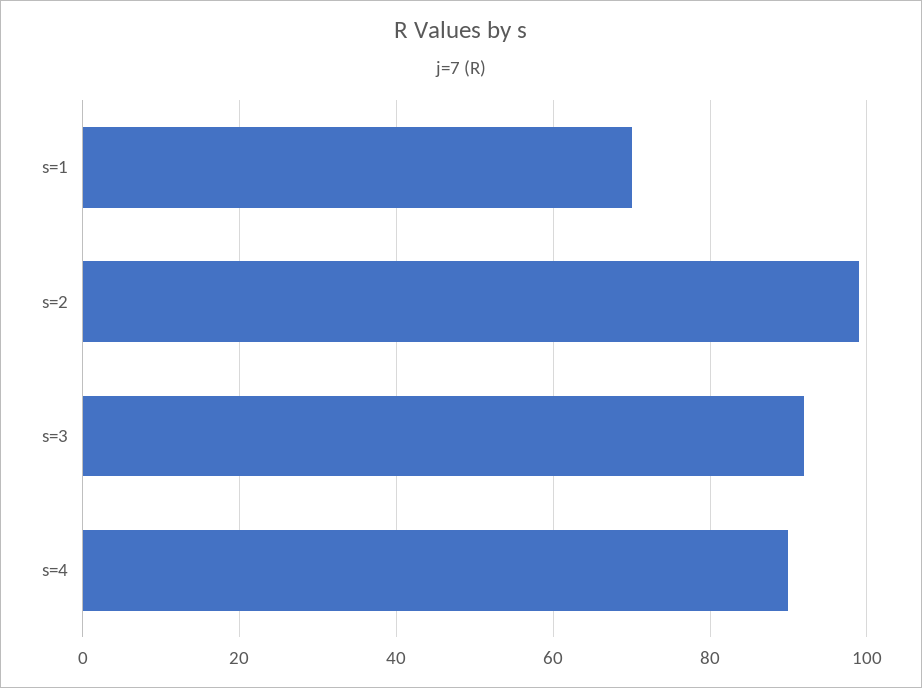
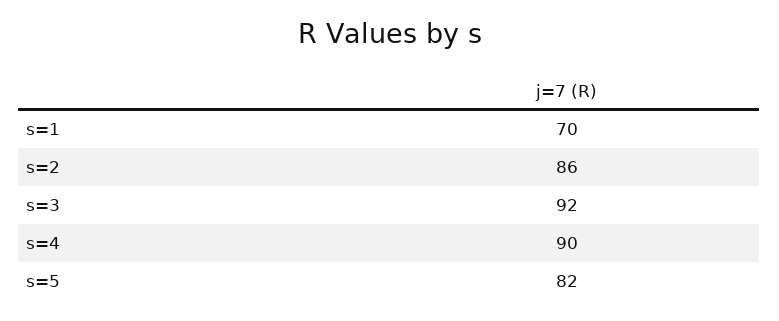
  {
    "s=1": 70,
-   "s=2": 100,
+   "s=2": 86,
    "s=3": 92,
-   "s=4": 90
+   "s=4": 90,
+   "s=5": 82
  }

